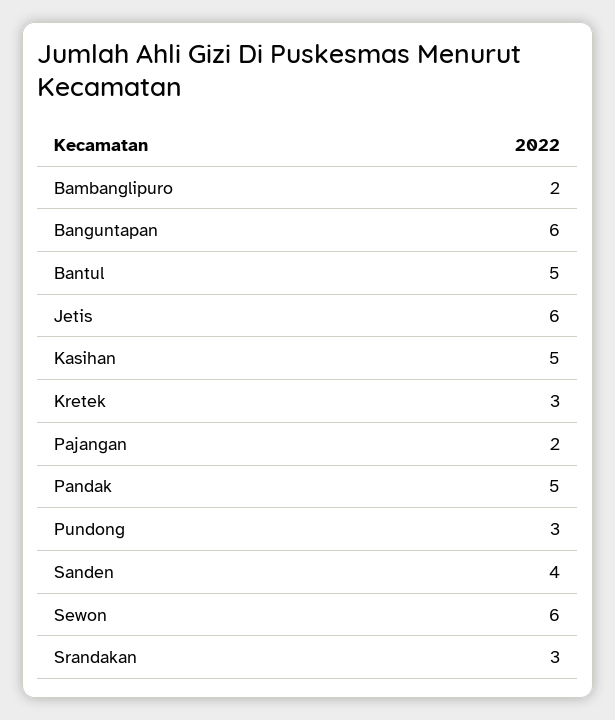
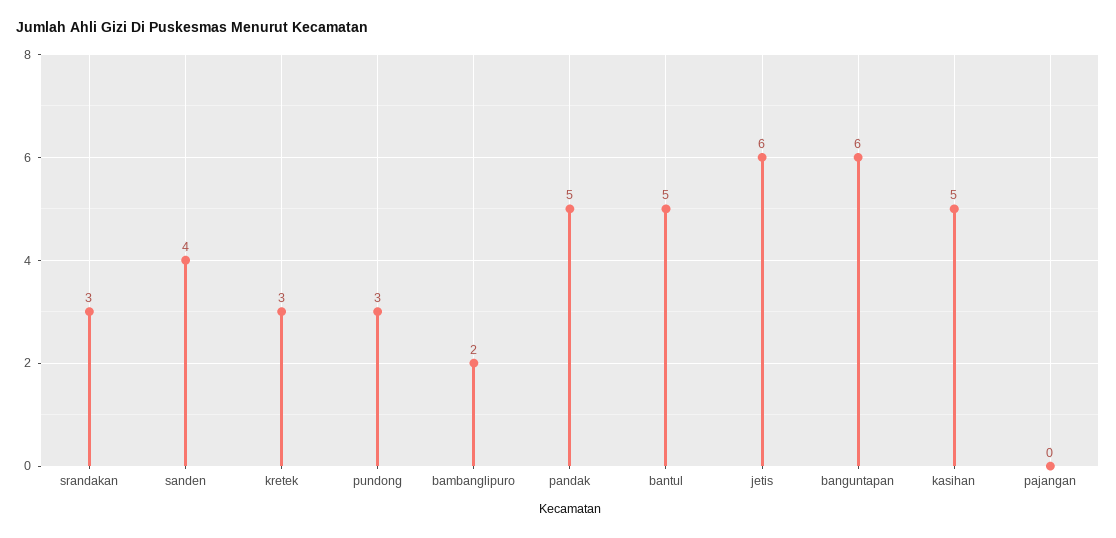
  {
    "Bambanglipuro": 2,
    "Banguntapan": 6,
    "Bantul": 5,
    "Jetis": 6,
    "Kasihan": 5,
    "Kretek": 3,
-   "Pajangan": 2,
+   "Pajangan": 0,
    "Pandak": 5,
    "Pundong": 3,
    "Sanden": 4,
-   "Sewon": 6,
    "Srandakan": 3
  }

